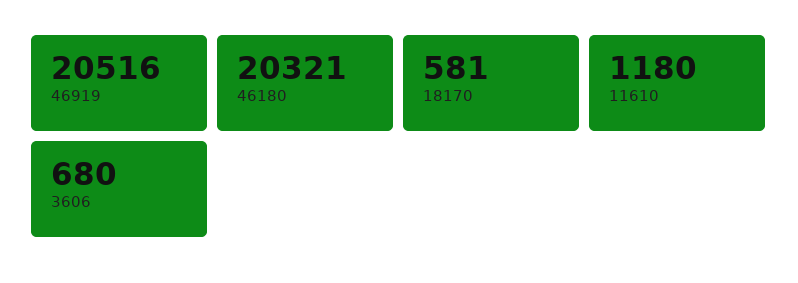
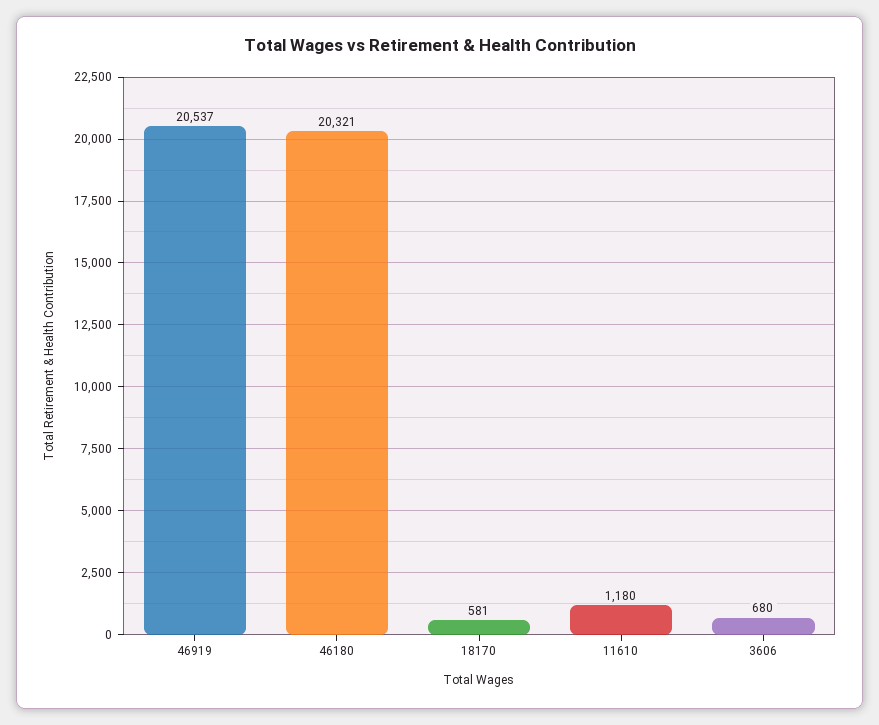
  {
-   "46919": 20516,
+   "46919": 20537,
    "46180": 20321,
    "18170": 581,
    "11610": 1180,
    "3606": 680
  }

